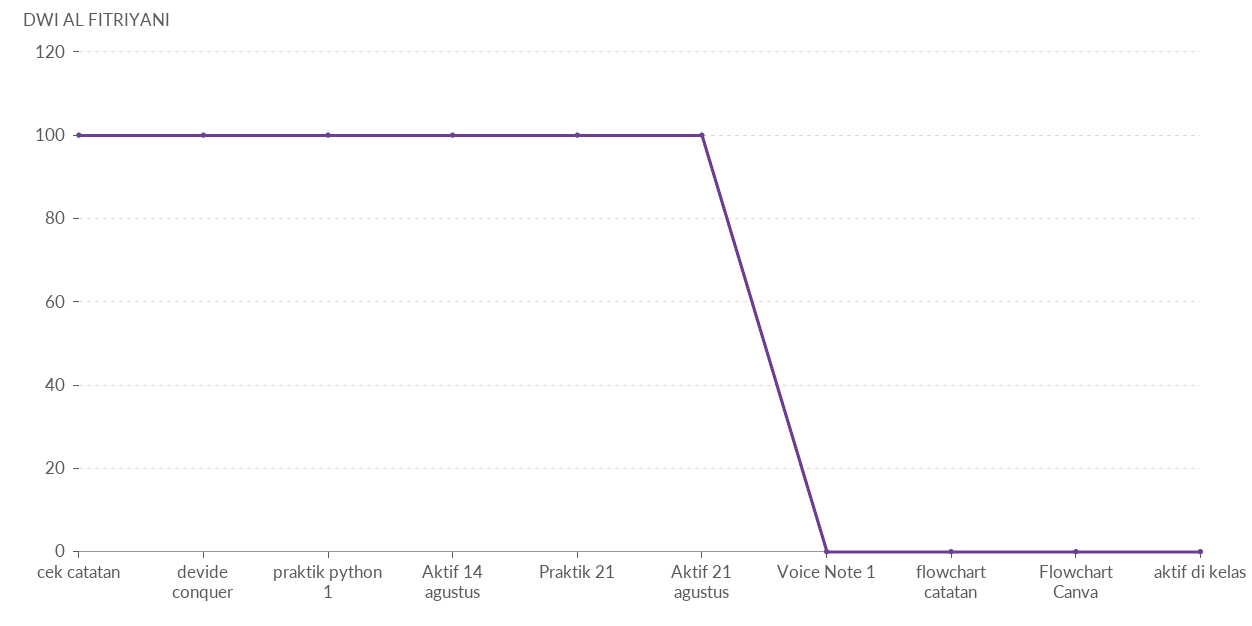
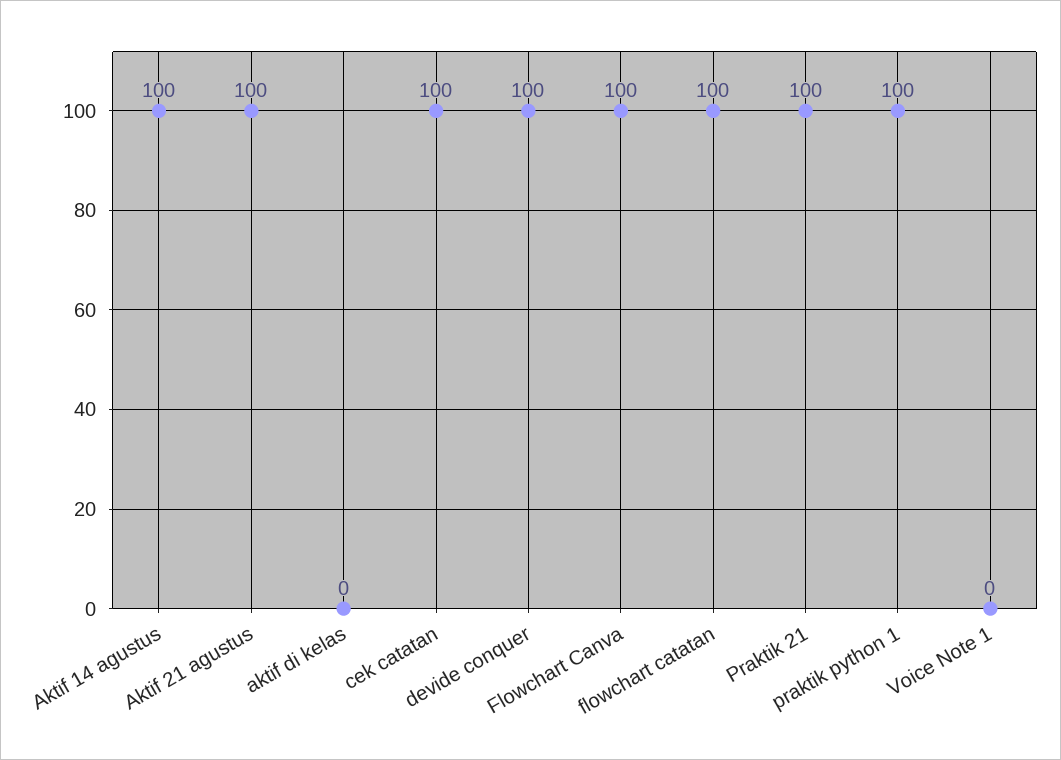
  {
    "cek catatan": 100,
    "devide conquer": 100,
    "praktik python 1": 100,
    "Aktif 14 agustus": 100,
    "Praktik 21": 100,
    "Aktif 21 agustus": 100,
    "Voice Note 1": 0,
-   "flowchart catatan": 0,
+   "flowchart catatan": 100,
-   "Flowchart Canva": 0,
+   "Flowchart Canva": 100,
    "aktif di kelas": 0
  }

